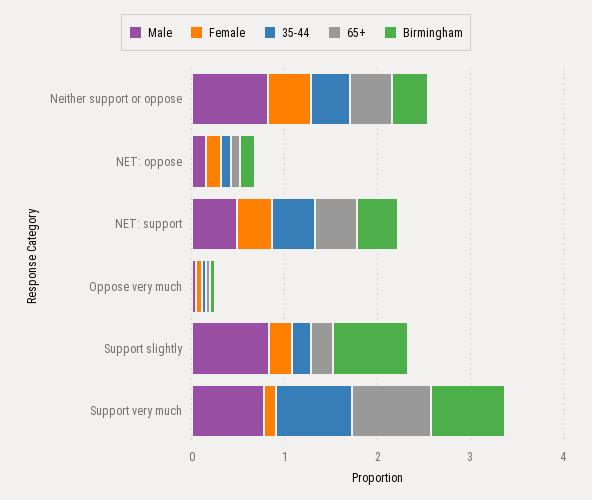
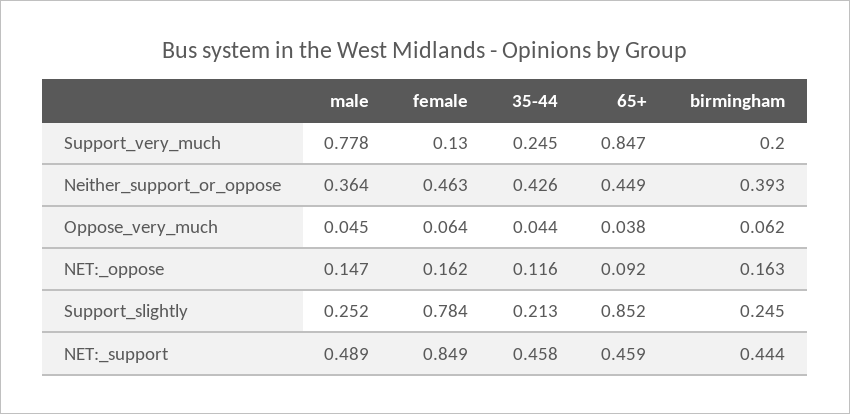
  {
    "Male": {
-     "Neither support or oppose": 0.8,
+     "Neither support or oppose": 0.364,
      "NET: oppose": 0.147,
      "NET: support": 0.489,
      "Oppose very much": 0.045,
-     "Support slightly": 0.8,
+     "Support slightly": 0.252,
      "Support very much": 0.778
    },
    "Female": {
      "Neither support or oppose": 0.463,
      "NET: oppose": 0.162,
-     "NET: support": 0.4,
+     "NET: support": 0.849,
      "Oppose very much": 0.064,
-     "Support slightly": 0.2,
+     "Support slightly": 0.784,
      "Support very much": 0.13
    },
    "35-44": {
      "Neither support or oppose": 0.426,
      "NET: oppose": 0.116,
      "NET: support": 0.458,
      "Oppose very much": 0.044,
      "Support slightly": 0.213,
-     "Support very much": 0.8
+     "Support very much": 0.245
    },
    "65+": {
      "Neither support or oppose": 0.449,
      "NET: oppose": 0.092,
      "NET: support": 0.459,
      "Oppose very much": 0.038,
-     "Support slightly": 0.2,
+     "Support slightly": 0.852,
      "Support very much": 0.847
    },
    "Birmingham": {
      "Neither support or oppose": 0.393,
      "NET: oppose": 0.163,
      "NET: support": 0.444,
      "Oppose very much": 0.062,
-     "Support slightly": 0.8,
+     "Support slightly": 0.245,
-     "Support very much": 0.8
+     "Support very much": 0.2
    }
  }

